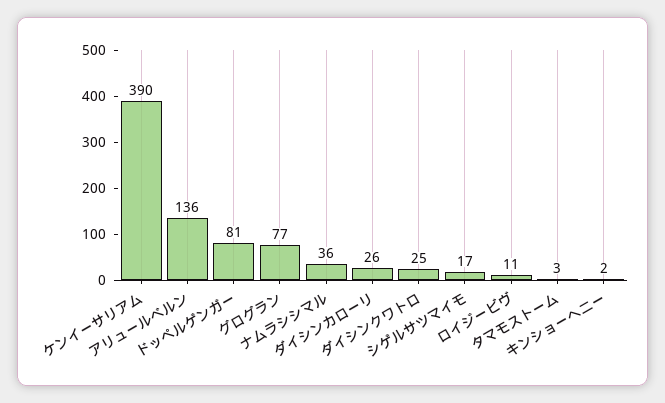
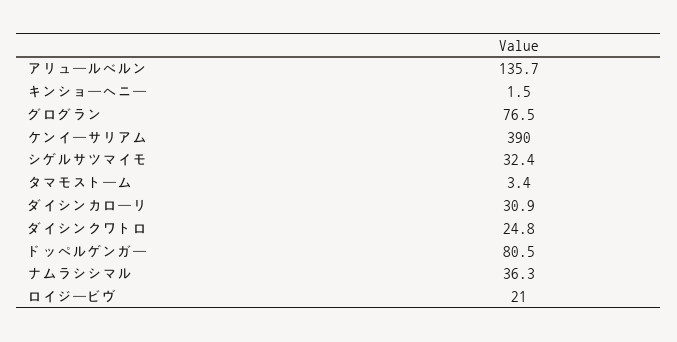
  {
    "ケンイーサリアム": 390,
    "アリュールベルン": 135.7,
    "ドッペルゲンガー": 80.5,
    "グログラン": 76.5,
    "ナムラシシマル": 36.3,
-   "ダイシンカローリ": 26,
+   "ダイシンカローリ": 30.9,
    "ダイシンクワトロ": 24.8,
-   "シゲルサツマイモ": 17,
+   "シゲルサツマイモ": 32.4,
-   "ロイジービヴ": 11,
+   "ロイジービヴ": 21,
    "タマモストーム": 3.4,
    "キンショーヘニー": 1.5
  }

